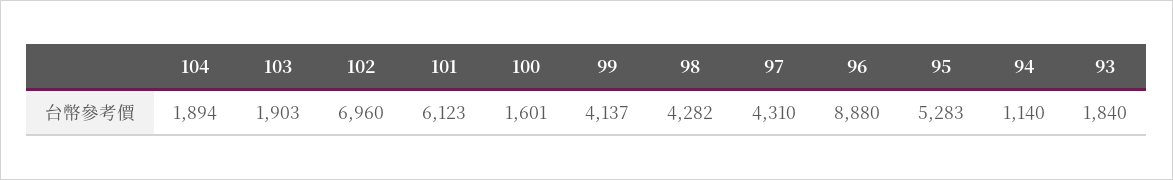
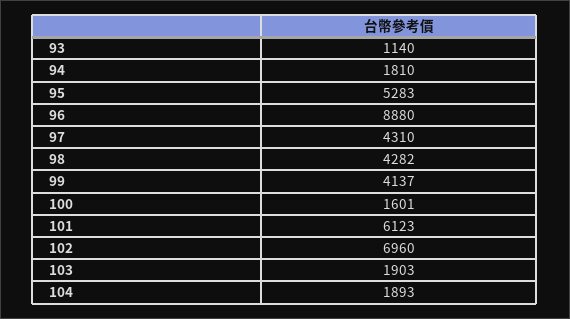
  {
-   "104": 1894,
+   "104": 1893,
    "103": 1903,
    "102": 6960,
    "101": 6123,
    "100": 1601,
    "99": 4137,
    "98": 4282,
    "97": 4310,
    "96": 8880,
    "95": 5283,
-   "94": 1140,
+   "94": 1810,
-   "93": 1840
+   "93": 1140
  }

